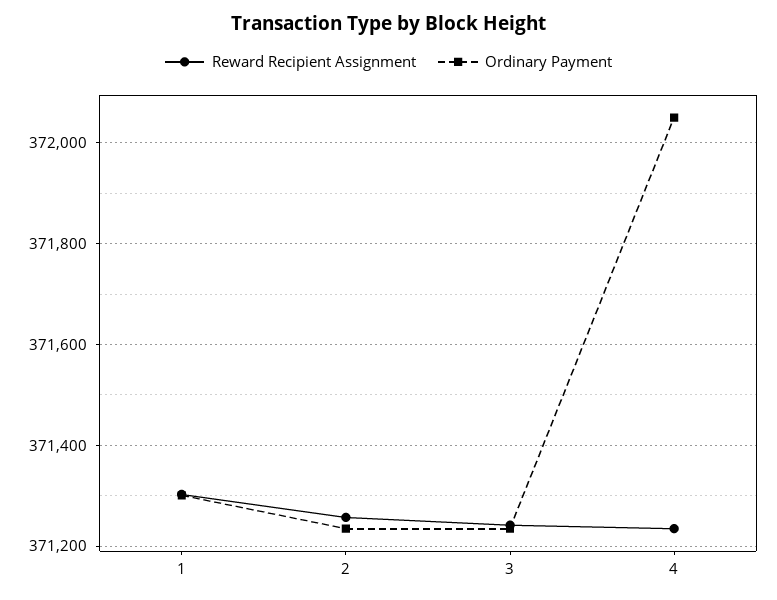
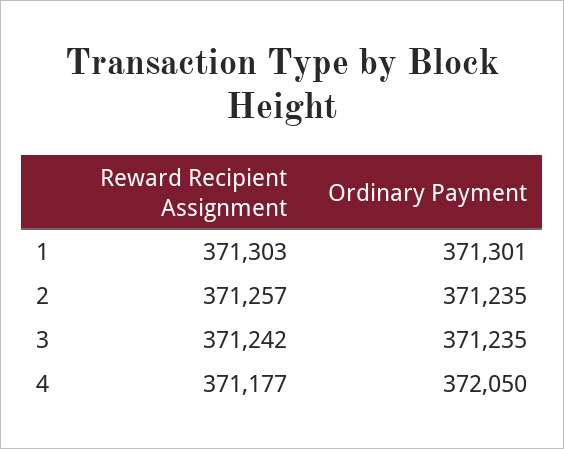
  {
    "Reward Recipient Assignment": {
      "1": 371303,
      "2": 371257,
      "3": 371242,
-     "4": 371240
+     "4": 371177
    },
    "Ordinary Payment": {
      "1": 371301,
      "2": 371235,
      "3": 371235,
      "4": 372050
    }
  }

